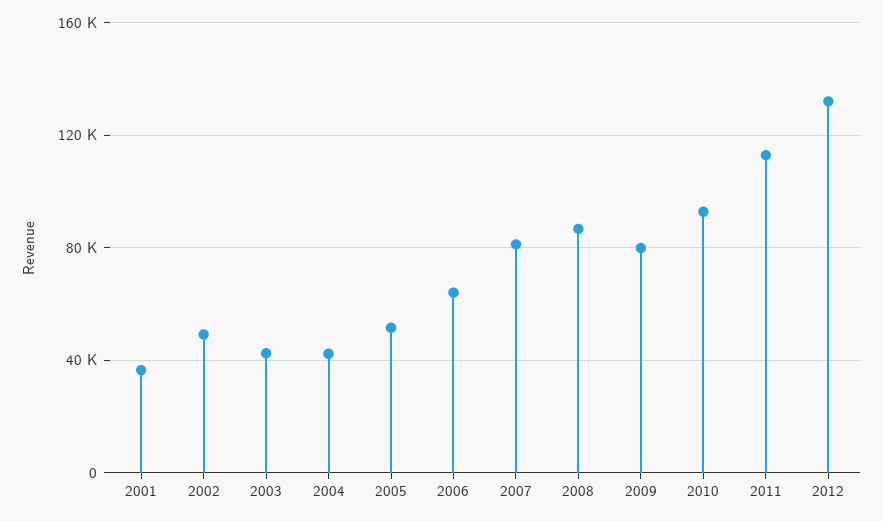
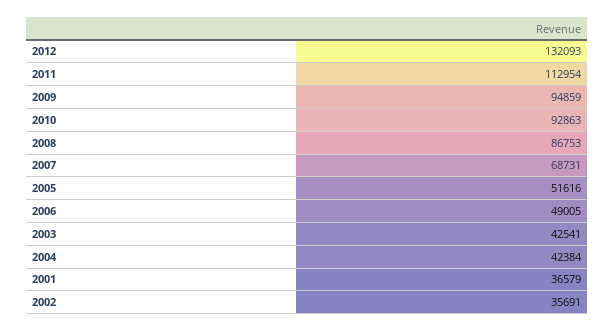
  {
    "2001": 36579,
-   "2002": 50000,
+   "2002": 35691,
    "2003": 42541,
    "2004": 42384,
    "2005": 51616,
-   "2006": 65000,
+   "2006": 49005,
-   "2007": 80000,
+   "2007": 68731,
    "2008": 86753,
-   "2009": 80000,
+   "2009": 94859,
    "2010": 92863,
    "2011": 112954,
    "2012": 132093
  }

